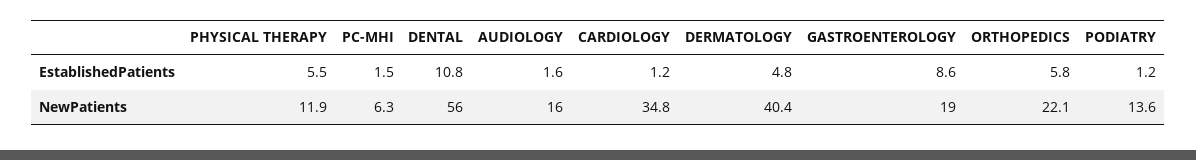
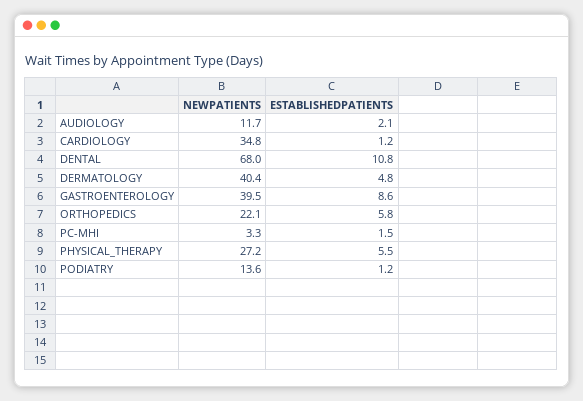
  {
    "PHYSICAL THERAPY": {
      "EstablishedPatients": 5.5,
-     "NewPatients": 11.9
+     "NewPatients": 27.2
    },
    "PC-MHI": {
      "EstablishedPatients": 1.5,
-     "NewPatients": 6.3
+     "NewPatients": 3.3
    },
    "DENTAL": {
      "EstablishedPatients": 10.8,
-     "NewPatients": 56
+     "NewPatients": 68
    },
    "AUDIOLOGY": {
-     "EstablishedPatients": 1.6,
+     "EstablishedPatients": 2.1,
-     "NewPatients": 16
+     "NewPatients": 11.7
    },
    "CARDIOLOGY": {
      "EstablishedPatients": 1.2,
      "NewPatients": 34.8
    },
    "DERMATOLOGY": {
      "EstablishedPatients": 4.8,
      "NewPatients": 40.4
    },
    "GASTROENTEROLOGY": {
      "EstablishedPatients": 8.6,
-     "NewPatients": 19
+     "NewPatients": 39.5
    },
    "ORTHOPEDICS": {
      "EstablishedPatients": 5.8,
      "NewPatients": 22.1
    },
    "PODIATRY": {
      "EstablishedPatients": 1.2,
      "NewPatients": 13.6
    }
  }

